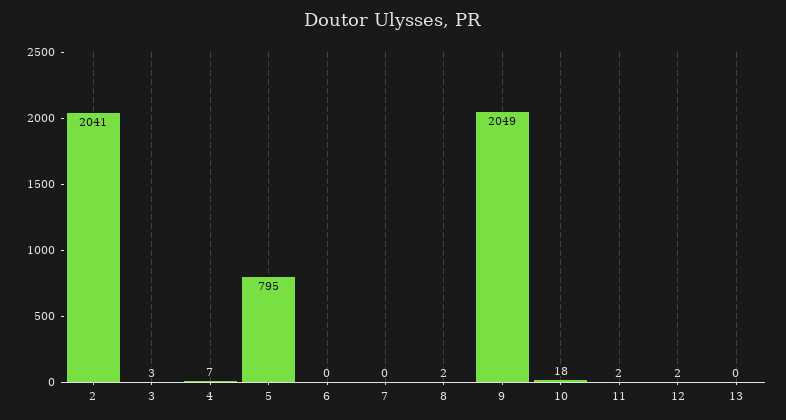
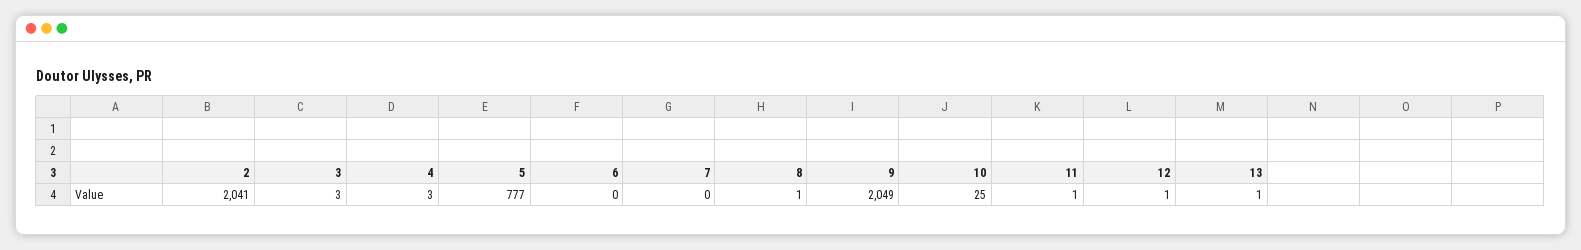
  {
    "2": 2041,
    "3": 3,
-   "4": 7,
+   "4": 3,
-   "5": 795,
+   "5": 777,
    "6": 0,
    "7": 0,
-   "8": 2,
+   "8": 1,
    "9": 2049,
-   "10": 18,
+   "10": 25,
-   "11": 2,
+   "11": 1,
-   "12": 2,
+   "12": 1,
-   "13": 0
+   "13": 1
  }

